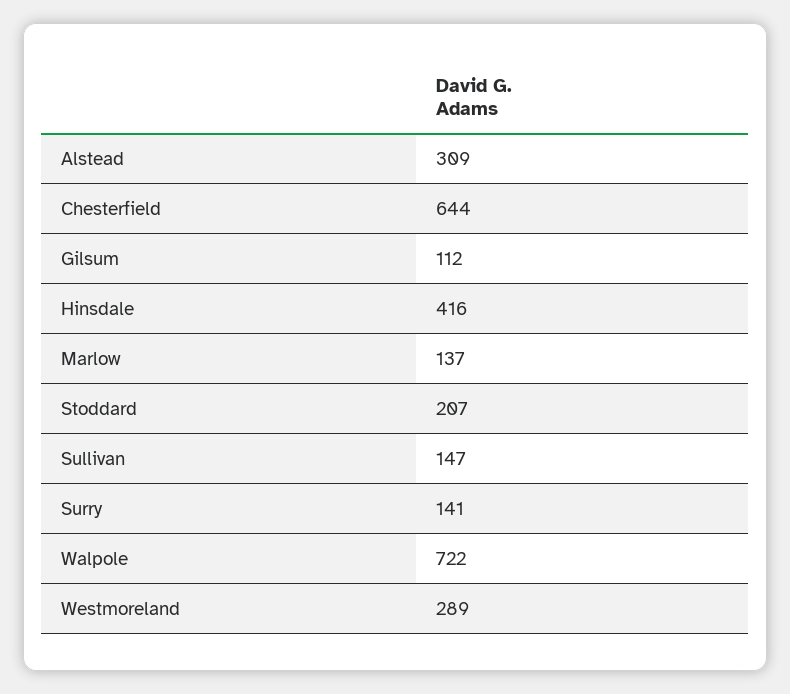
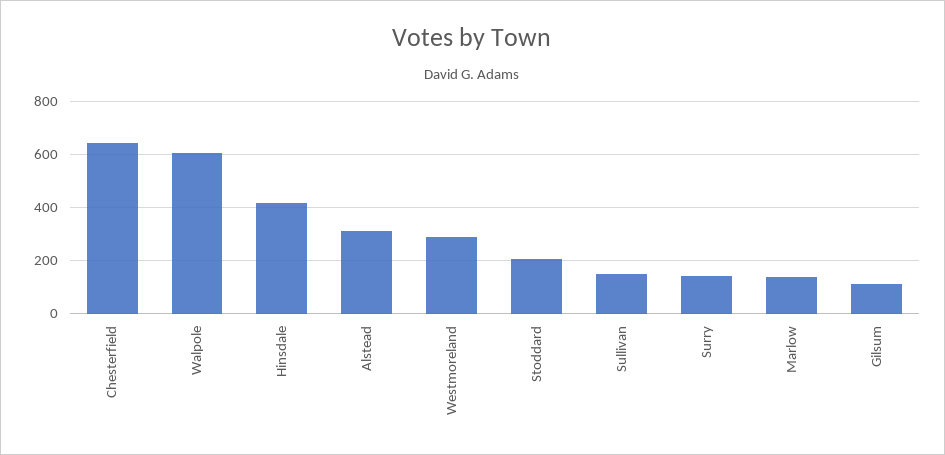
  {
    "Alstead": 309,
    "Chesterfield": 644,
    "Gilsum": 112,
    "Hinsdale": 416,
    "Marlow": 137,
    "Stoddard": 207,
    "Sullivan": 147,
    "Surry": 141,
-   "Walpole": 722,
+   "Walpole": 600,
    "Westmoreland": 289
  }

